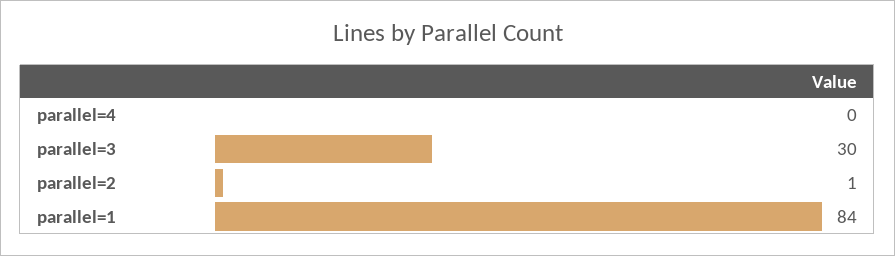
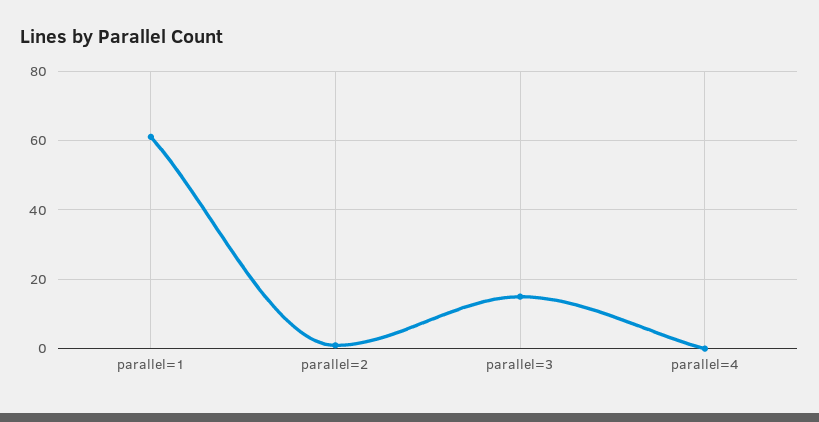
  {
    "parallel=4": 0,
-   "parallel=3": 30,
+   "parallel=3": 15,
    "parallel=2": 1,
-   "parallel=1": 84
+   "parallel=1": 60
  }

